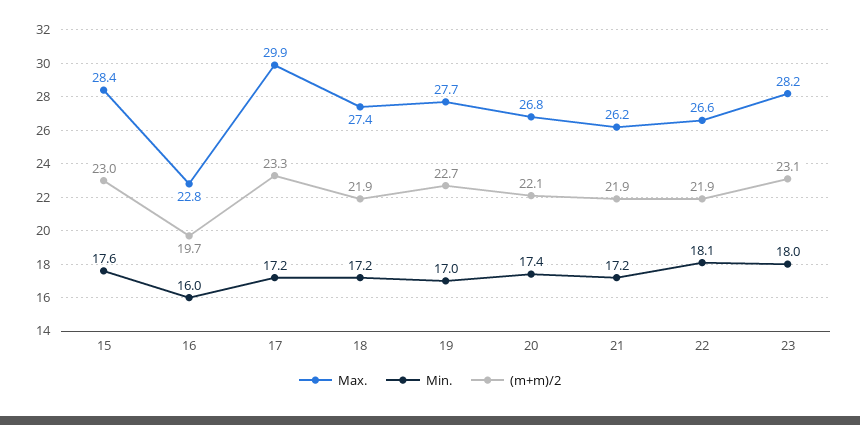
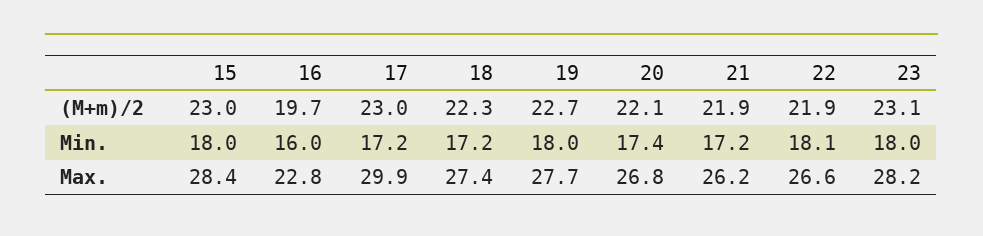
  {
    "Max.": {
      "15": 28.4,
      "16": 22.8,
      "17": 29.9,
      "18": 27.4,
      "19": 27.7,
      "20": 26.8,
      "21": 26.2,
      "22": 26.6,
      "23": 28.2
    },
    "Min.": {
-     "15": 17.6,
+     "15": 18,
      "16": 16,
      "17": 17.2,
      "18": 17.2,
-     "19": 17,
+     "19": 18,
      "20": 17.4,
      "21": 17.2,
      "22": 18.1,
      "23": 18
    },
    "(m+m)/2": {
      "15": 23,
      "16": 19.7,
-     "17": 23.3,
+     "17": 23,
-     "18": 21.9,
+     "18": 22.3,
      "19": 22.7,
      "20": 22.1,
      "21": 21.9,
      "22": 21.9,
      "23": 23.1
    }
  }

